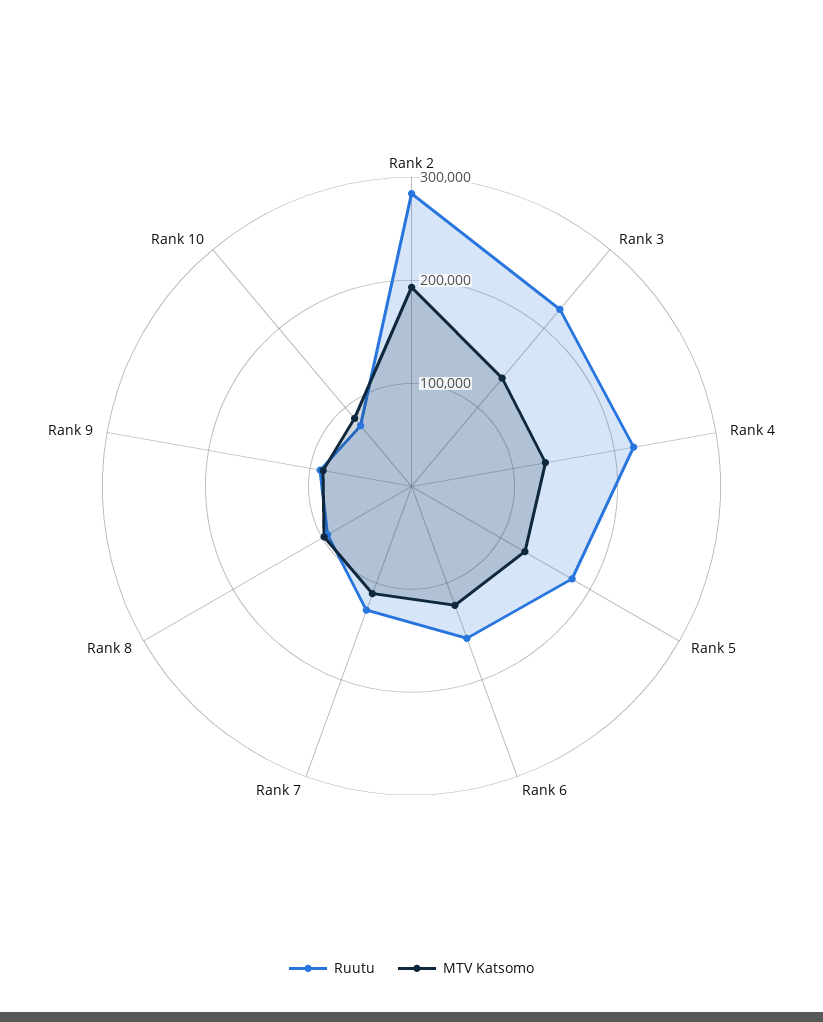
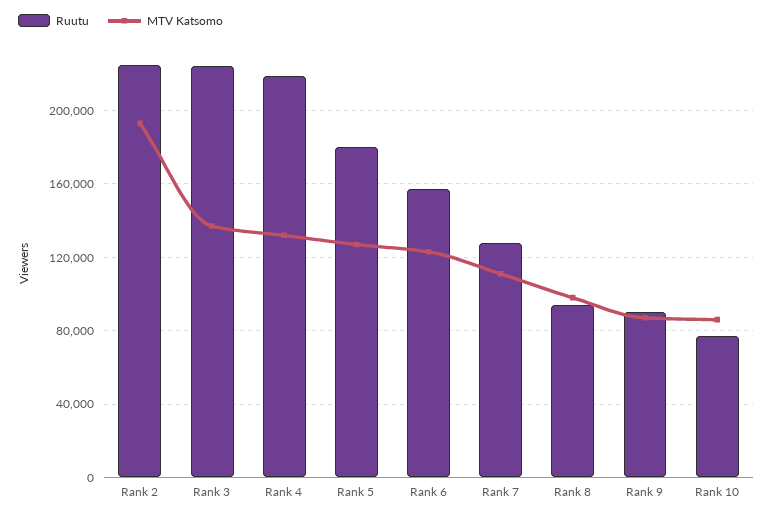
  {
    "Ruutu": {
-     "Rank 2": 280000,
+     "Rank 2": 225000,
      "Rank 3": 225000,
      "Rank 4": 220000,
      "Rank 5": 180000,
      "Rank 6": 155000,
      "Rank 7": 130000,
      "Rank 8": 95000,
      "Rank 9": 90000,
      "Rank 10": 75000
    },
    "MTV Katsomo": {
      "Rank 2": 195000,
      "Rank 3": 135000,
      "Rank 4": 130000,
      "Rank 5": 125000,
      "Rank 6": 125000,
      "Rank 7": 110000,
      "Rank 8": 100000,
      "Rank 9": 85000,
      "Rank 10": 85000
    }
  }

